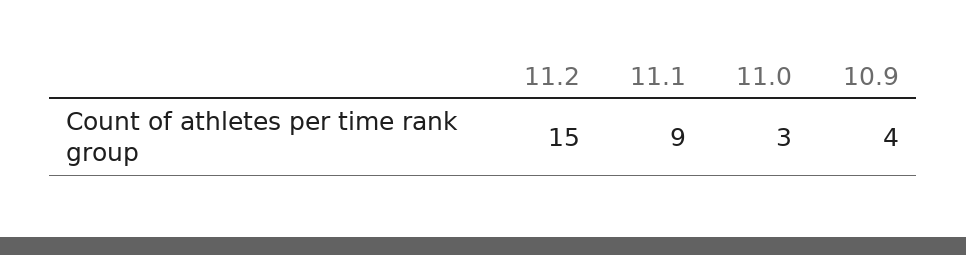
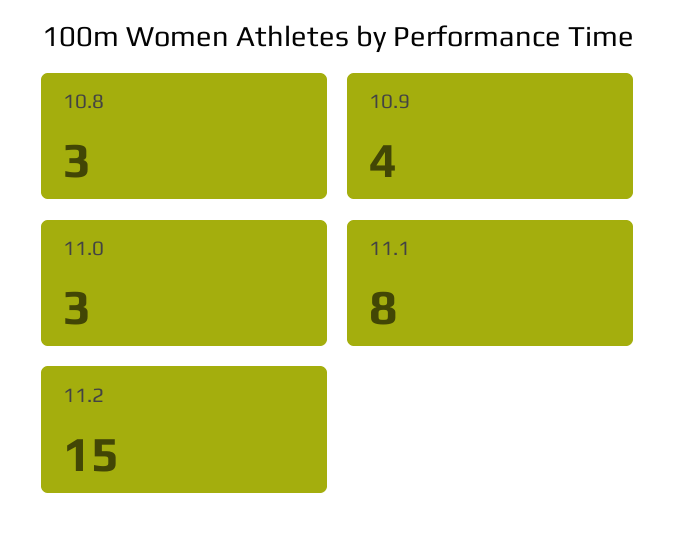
  {
    "11.2": 15,
-   "11.1": 9,
+   "11.1": 8,
    "11.0": 3,
-   "10.9": 4
+   "10.9": 4,
+   "10.8": 3
  }

